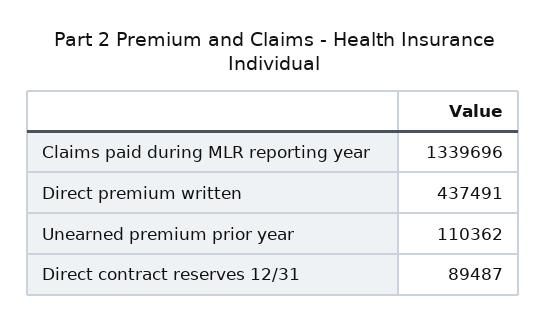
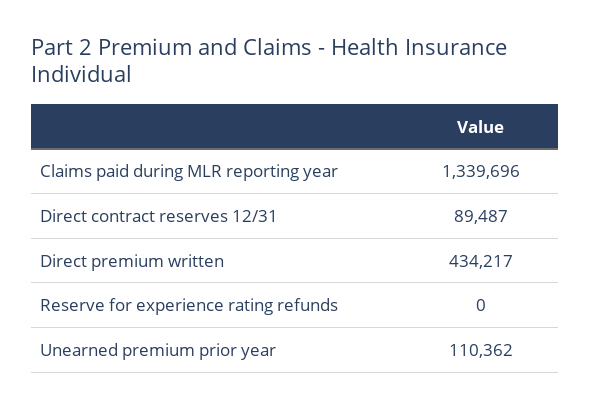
  {
    "Claims paid during MLR reporting year": 1339696,
-   "Direct premium written": 437491,
+   "Direct premium written": 434217,
    "Unearned premium prior year": 110362,
-   "Direct contract reserves 12/31": 89487
+   "Direct contract reserves 12/31": 89487,
+   "Reserve for experience rating refunds": 0
  }

